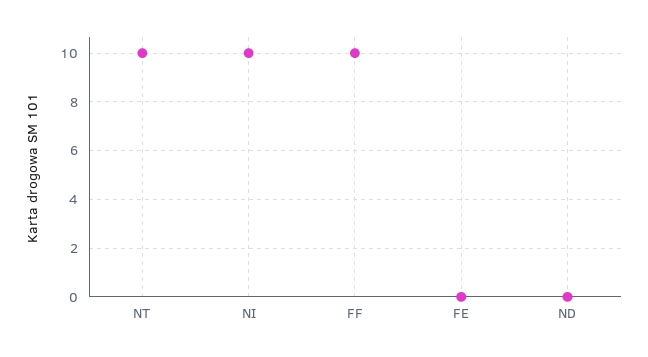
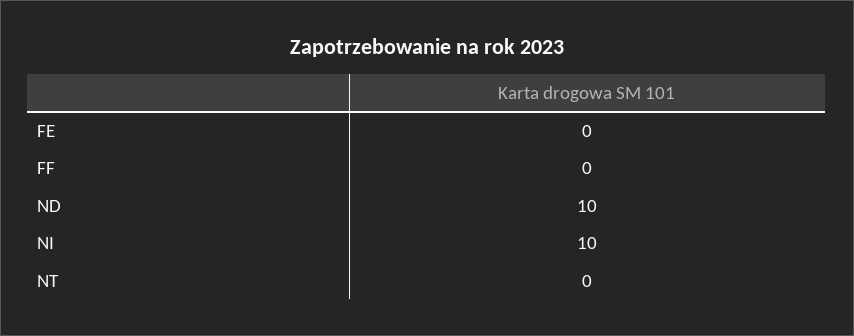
  {
-   "NT": 10,
+   "NT": 0,
    "NI": 10,
-   "FF": 10,
+   "FF": 0,
    "FE": 0,
-   "ND": 0
+   "ND": 10
  }

